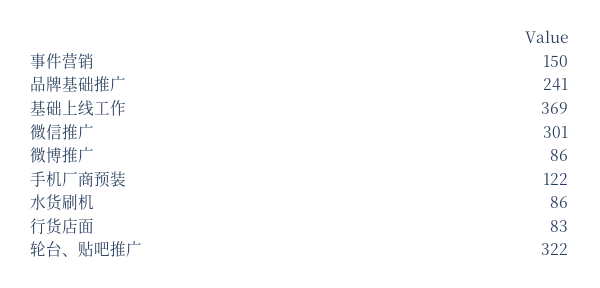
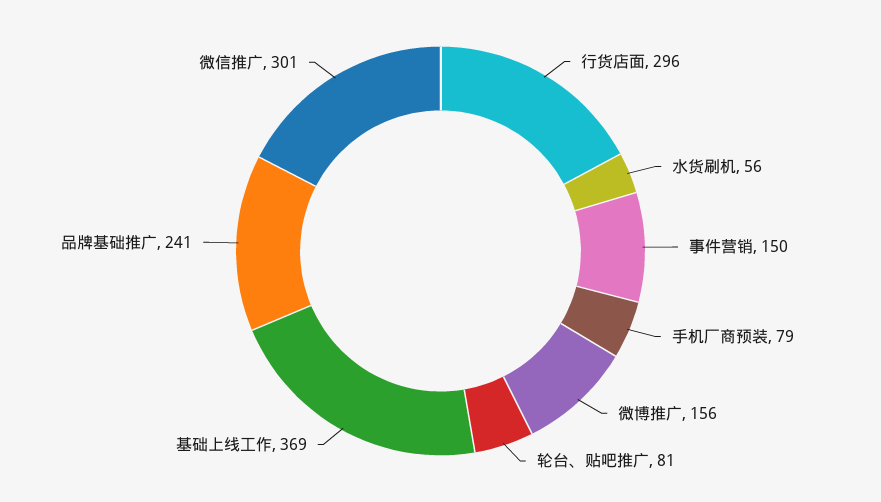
  {
    "事件营销": 150,
    "品牌基础推广": 241,
    "基础上线工作": 369,
    "微信推广": 301,
-   "微博推广": 86,
+   "微博推广": 156,
-   "手机厂商预装": 122,
+   "手机厂商预装": 79,
-   "水货刷机": 86,
+   "水货刷机": 56,
-   "行货店面": 83,
+   "行货店面": 296,
-   "轮台、贴吧推广": 322
+   "轮台、贴吧推广": 81
  }

